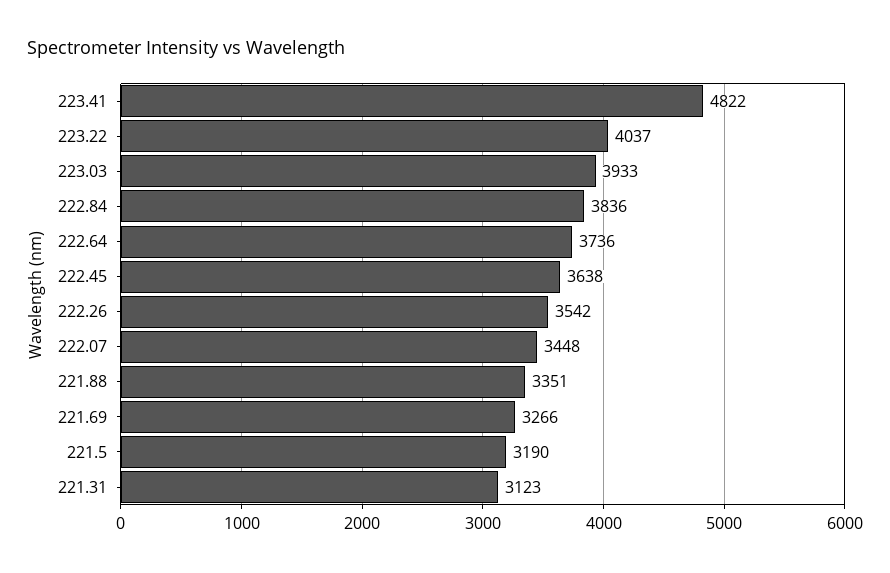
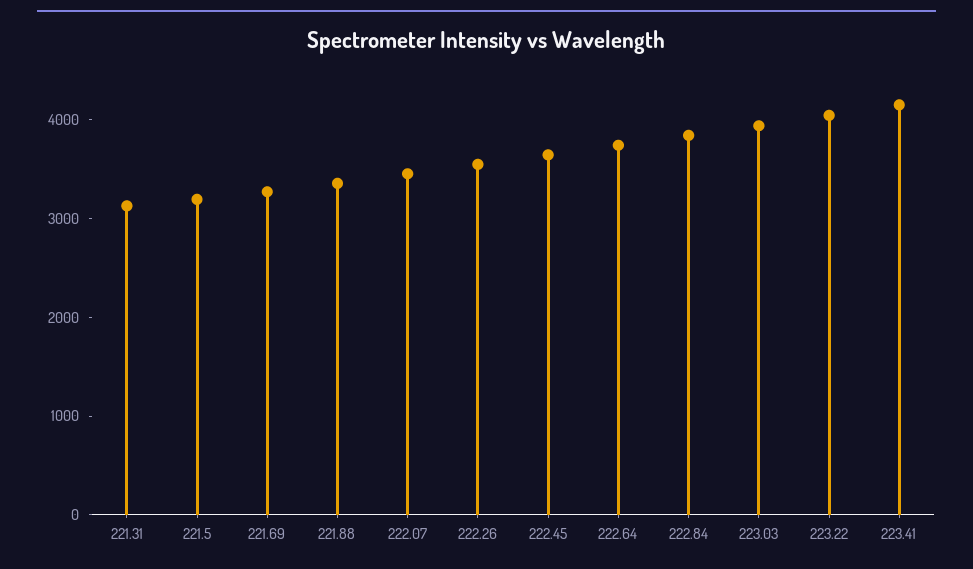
  {
-   "223.41": 4822,
+   "223.41": 4200,
    "223.22": 4037,
    "223.03": 3933,
    "222.84": 3836,
    "222.64": 3736,
    "222.45": 3638,
    "222.26": 3542,
    "222.07": 3448,
    "221.88": 3351,
    "221.69": 3266,
    "221.5": 3190,
    "221.31": 3123
  }

